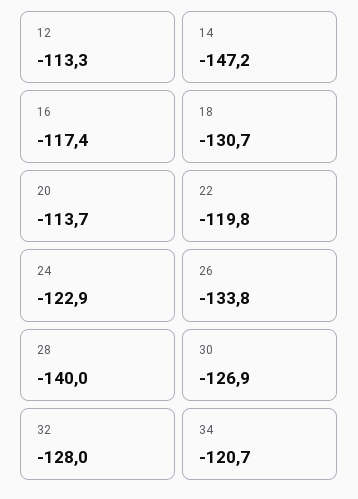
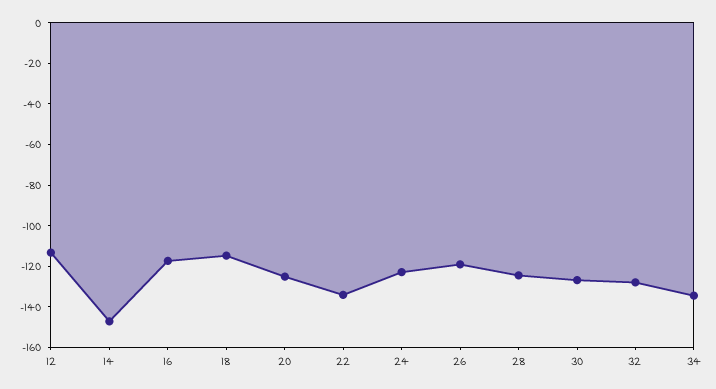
  {
    "12": -113.3,
    "14": -147.2,
    "16": -117.4,
-   "18": -130.7,
+   "18": -115,
-   "20": -113.7,
+   "20": -125,
-   "22": -119.8,
+   "22": -135,
    "24": -122.9,
-   "26": -133.8,
+   "26": -120,
-   "28": -140,
+   "28": -125,
    "30": -126.9,
    "32": -128,
-   "34": -120.7
+   "34": -135
  }

